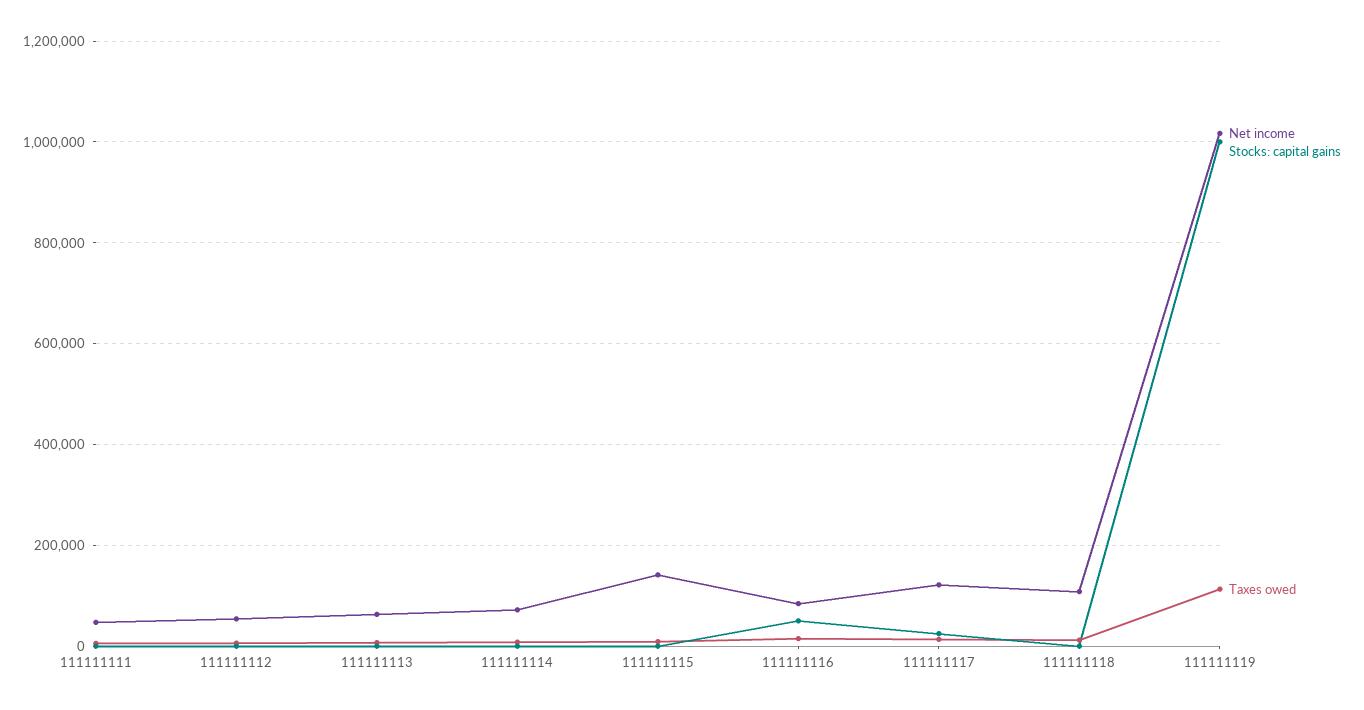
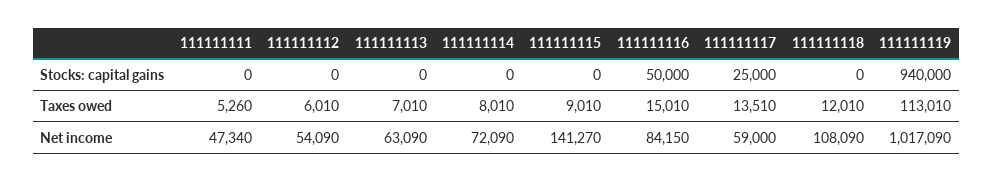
  {
    "Net income": {
      "111111111": 47340,
      "111111112": 54090,
      "111111113": 63090,
      "111111114": 72090,
      "111111115": 141270,
      "111111116": 84150,
-     "111111117": 120000,
+     "111111117": 59000,
      "111111118": 108090,
      "111111119": 1017090
    },
    "Stocks: capital gains": {
      "111111111": 0,
      "111111112": 0,
      "111111113": 0,
      "111111114": 0,
      "111111115": 0,
      "111111116": 50000,
      "111111117": 25000,
      "111111118": 0,
-     "111111119": 1000000
+     "111111119": 940000
    },
    "Taxes owed": {
      "111111111": 5260,
      "111111112": 6010,
      "111111113": 7010,
      "111111114": 8010,
      "111111115": 9010,
      "111111116": 15010,
      "111111117": 13510,
      "111111118": 12010,
      "111111119": 113010
    }
  }

